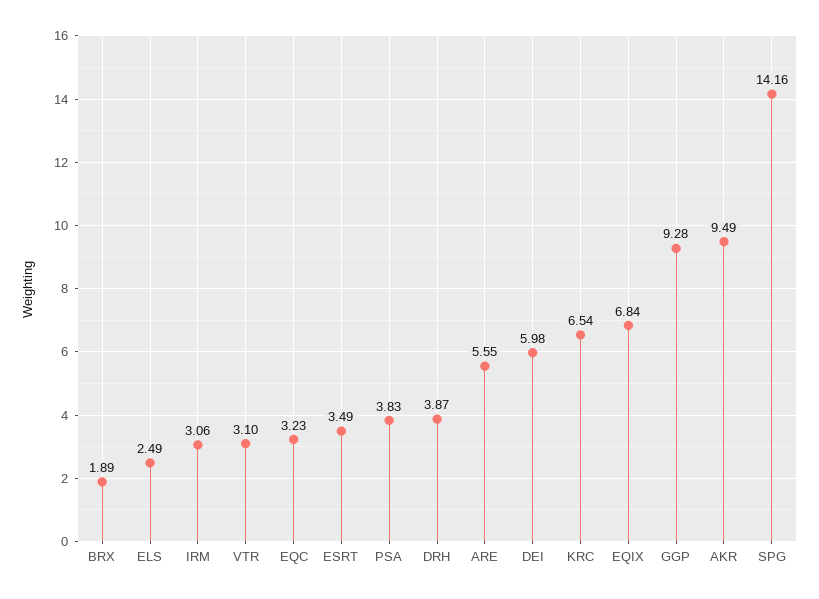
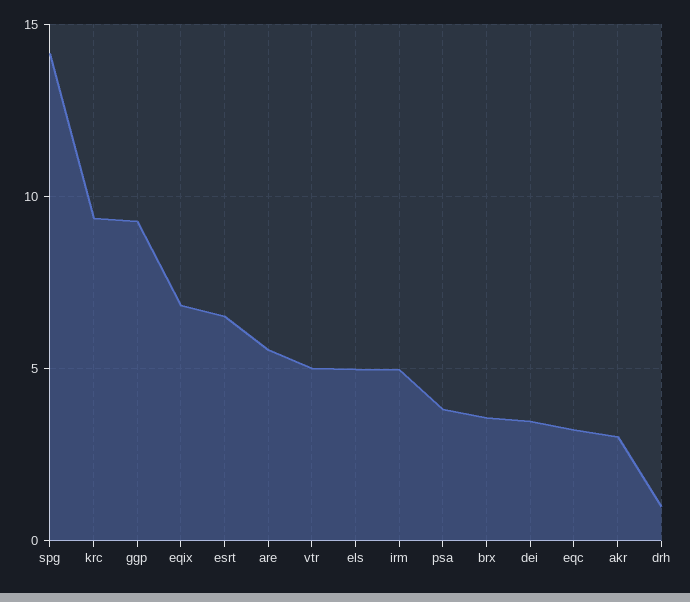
  {
-   "BRX": 1.89,
+   "BRX": 3.5,
-   "ELS": 2.49,
+   "ELS": 5,
-   "IRM": 3.06,
+   "IRM": 5,
-   "VTR": 3.1,
+   "VTR": 5,
    "EQC": 3.23,
-   "ESRT": 3.49,
+   "ESRT": 6.5,
    "PSA": 3.83,
-   "DRH": 3.87,
+   "DRH": 1,
    "ARE": 5.55,
-   "DEI": 5.98,
+   "DEI": 3.5,
-   "KRC": 6.54,
+   "KRC": 9.5,
    "EQIX": 6.84,
    "GGP": 9.28,
-   "AKR": 9.49,
+   "AKR": 3,
    "SPG": 14.16
  }

